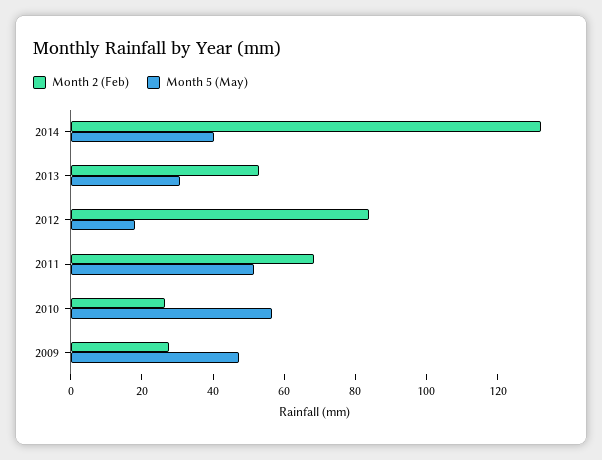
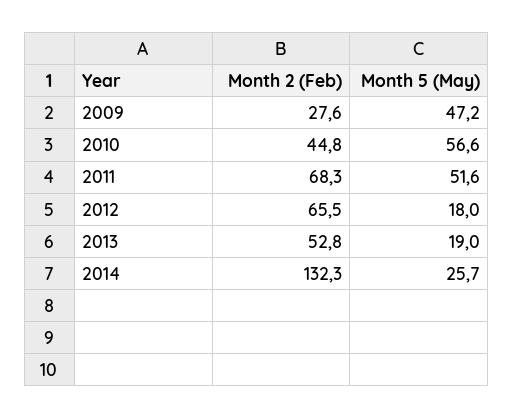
  {
    "Month 2 (Feb)": {
      "2014": 132.3,
      "2013": 52.8,
-     "2012": 85,
+     "2012": 65.5,
      "2011": 68.3,
-     "2010": 25,
+     "2010": 44.8,
      "2009": 27.6
    },
    "Month 5 (May)": {
-     "2014": 40,
+     "2014": 25.7,
-     "2013": 30,
+     "2013": 19,
      "2012": 18,
      "2011": 51.6,
      "2010": 56.6,
      "2009": 47.2
    }
  }

